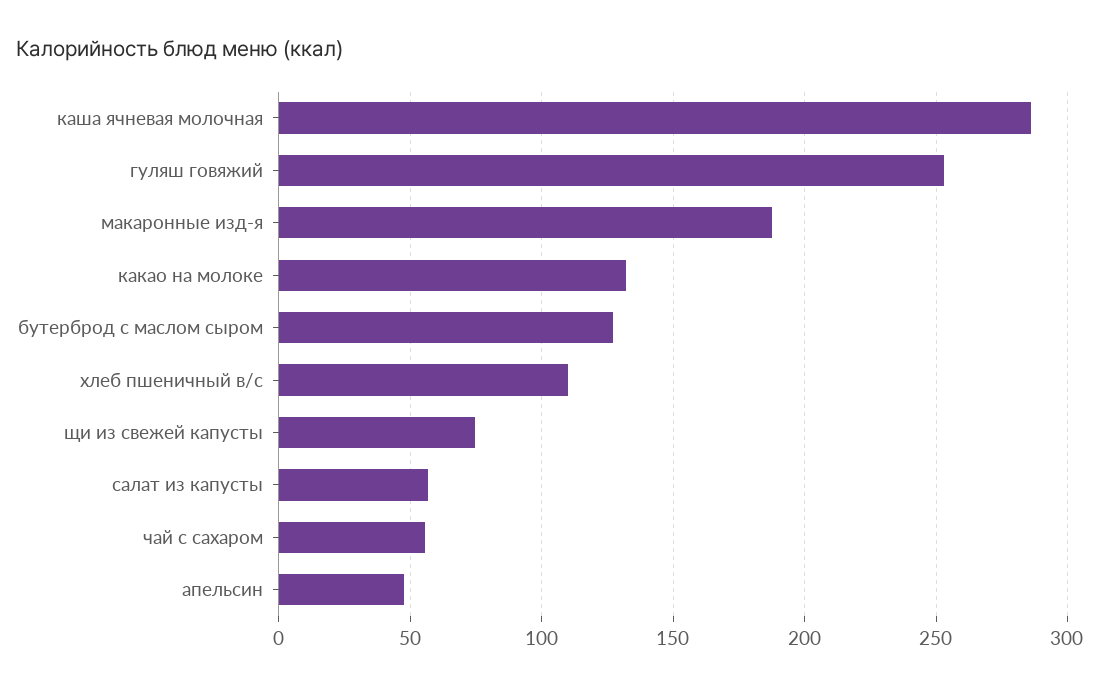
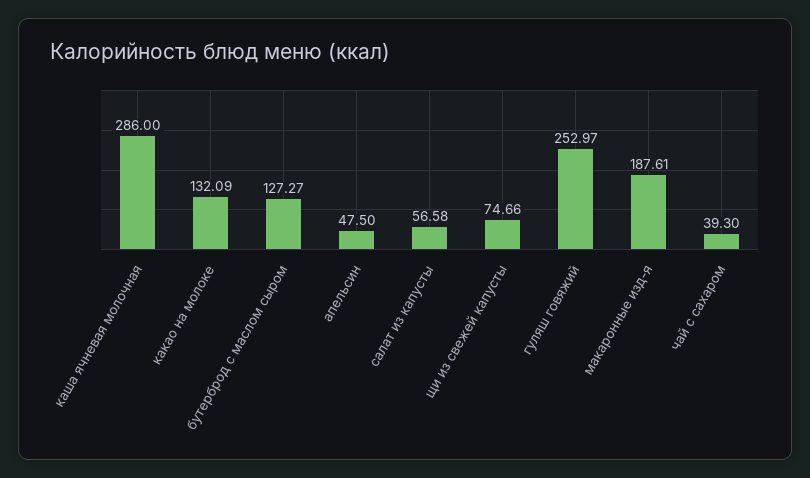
  {
    "каша ячневая молочная": 286,
    "гуляш говяжий": 252.97,
    "макаронные изд-я": 187.61,
    "какао на молоке": 132.09,
    "бутерброд с маслом сыром": 127.27,
-   "хлеб пшеничный в/с": 110,
    "щи из свежей капусты": 74.66,
    "салат из капусты": 56.58,
-   "чай с сахаром": 55,
+   "чай с сахаром": 39.3,
    "апельсин": 47.5
  }

